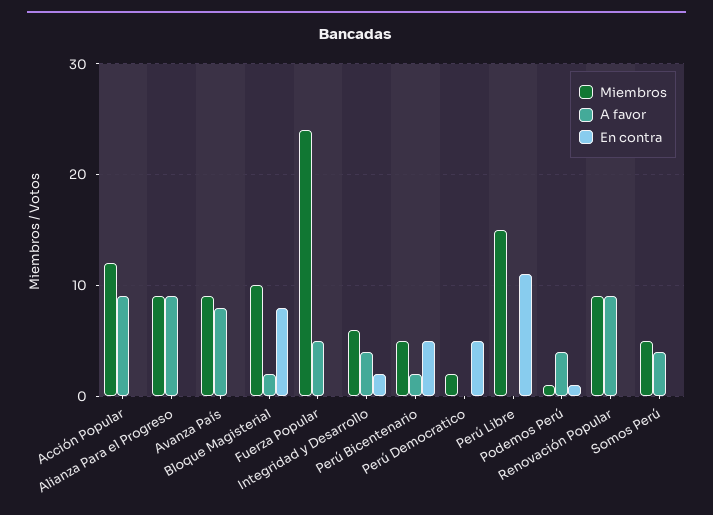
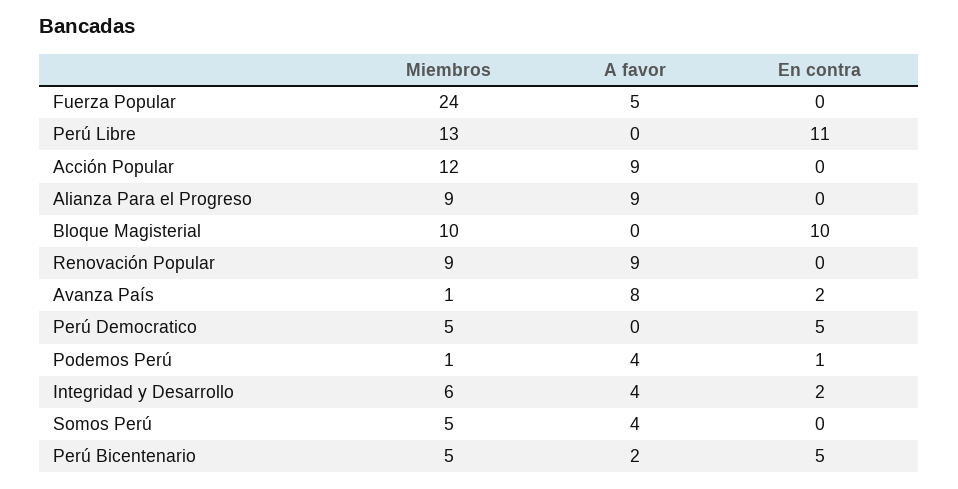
  {
    "Miembros": {
      "Acción Popular": 12,
      "Alianza Para el Progreso": 9,
-     "Avanza País": 9,
+     "Avanza País": 1,
      "Bloque Magisterial": 10,
      "Fuerza Popular": 24,
      "Integridad y Desarrollo": 6,
      "Perú Bicentenario": 5,
-     "Perú Democratico": 2,
+     "Perú Democratico": 5,
-     "Perú Libre": 15,
+     "Perú Libre": 13,
      "Podemos Perú": 1,
      "Renovación Popular": 9,
      "Somos Perú": 5
    },
    "A favor": {
      "Acción Popular": 9,
      "Alianza Para el Progreso": 9,
      "Avanza País": 8,
-     "Bloque Magisterial": 2,
+     "Bloque Magisterial": 0,
      "Fuerza Popular": 5,
      "Integridad y Desarrollo": 4,
      "Perú Bicentenario": 2,
      "Perú Democratico": 0,
      "Perú Libre": 0,
      "Podemos Perú": 4,
      "Renovación Popular": 9,
      "Somos Perú": 4
    },
    "En contra": {
      "Acción Popular": 0,
      "Alianza Para el Progreso": 0,
-     "Avanza País": 0,
+     "Avanza País": 2,
-     "Bloque Magisterial": 8,
+     "Bloque Magisterial": 10,
      "Fuerza Popular": 0,
      "Integridad y Desarrollo": 2,
      "Perú Bicentenario": 5,
      "Perú Democratico": 5,
      "Perú Libre": 11,
      "Podemos Perú": 1,
      "Renovación Popular": 0,
      "Somos Perú": 0
    }
  }

